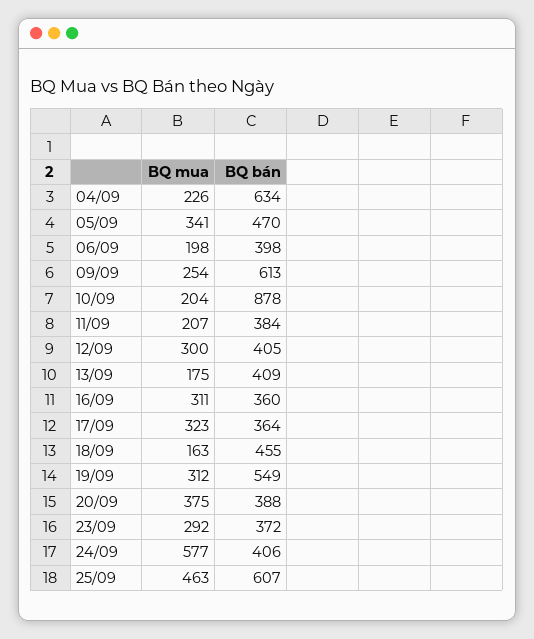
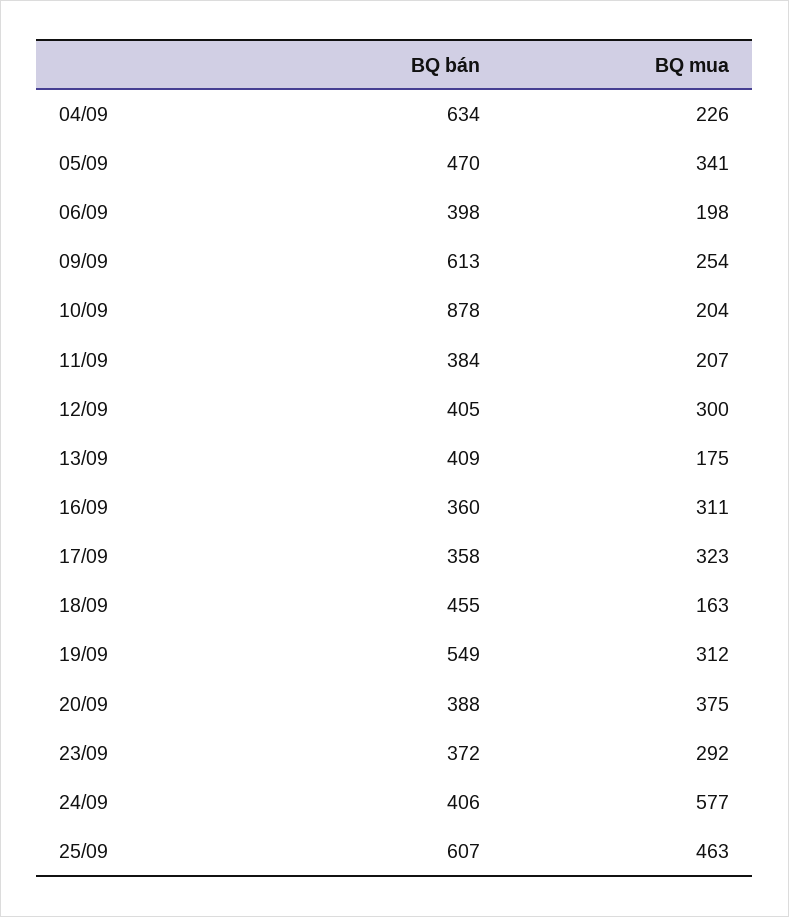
  {
    "BQ mua": {
      "04/09": 226,
      "05/09": 341,
      "06/09": 198,
      "09/09": 254,
      "10/09": 204,
      "11/09": 207,
      "12/09": 300,
      "13/09": 175,
      "16/09": 311,
      "17/09": 323,
      "18/09": 163,
      "19/09": 312,
      "20/09": 375,
      "23/09": 292,
      "24/09": 577,
      "25/09": 463
    },
    "BQ bán": {
      "04/09": 634,
      "05/09": 470,
      "06/09": 398,
      "09/09": 613,
      "10/09": 878,
      "11/09": 384,
      "12/09": 405,
      "13/09": 409,
      "16/09": 360,
-     "17/09": 364,
+     "17/09": 358,
      "18/09": 455,
      "19/09": 549,
      "20/09": 388,
      "23/09": 372,
      "24/09": 406,
      "25/09": 607
    }
  }

